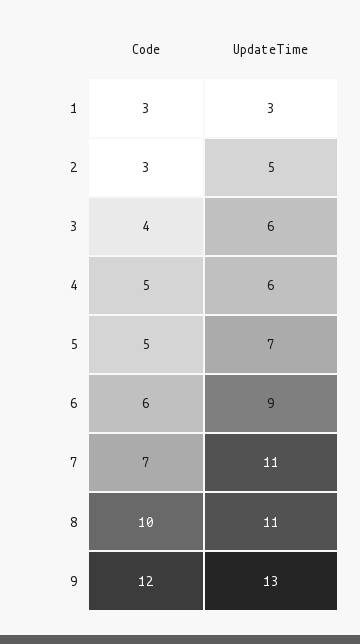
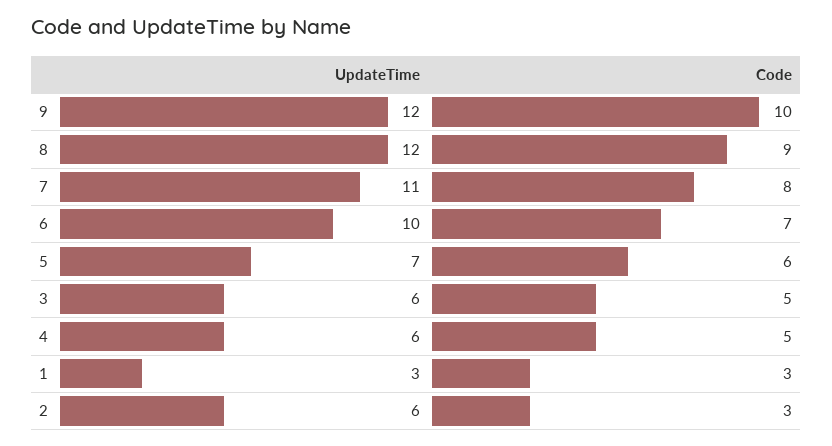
  {
    "Code": {
      "1": 3,
      "2": 3,
-     "3": 4,
+     "3": 5,
      "4": 5,
-     "5": 5,
+     "5": 6,
-     "6": 6,
+     "6": 7,
-     "7": 7,
+     "7": 8,
-     "8": 10,
+     "8": 9,
-     "9": 12
+     "9": 10
    },
    "UpdateTime": {
      "1": 3,
-     "2": 5,
+     "2": 6,
      "3": 6,
      "4": 6,
      "5": 7,
-     "6": 9,
+     "6": 10,
      "7": 11,
-     "8": 11,
+     "8": 12,
-     "9": 13
+     "9": 12
    }
  }

